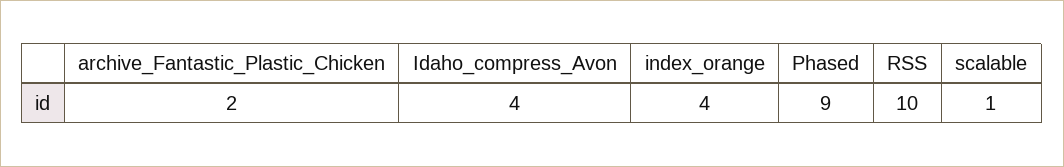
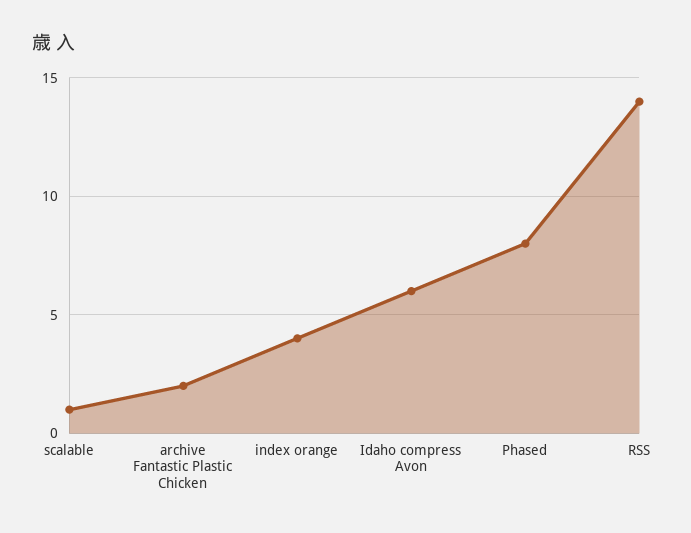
  {
    "archive_Fantastic_Plastic_Chicken": 2,
-   "Idaho_compress_Avon": 4,
+   "Idaho_compress_Avon": 6,
    "index_orange": 4,
-   "Phased": 9,
+   "Phased": 8,
-   "RSS": 10,
+   "RSS": 14,
    "scalable": 1
  }

